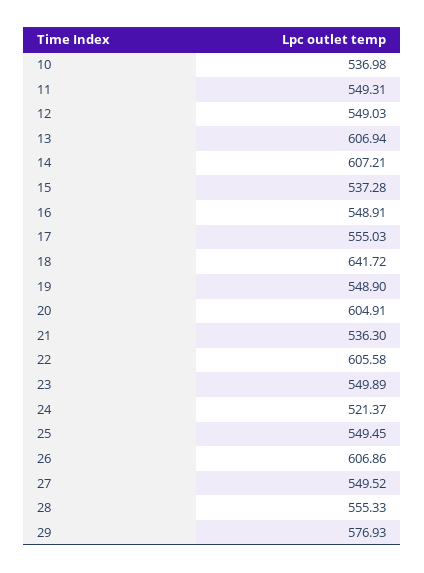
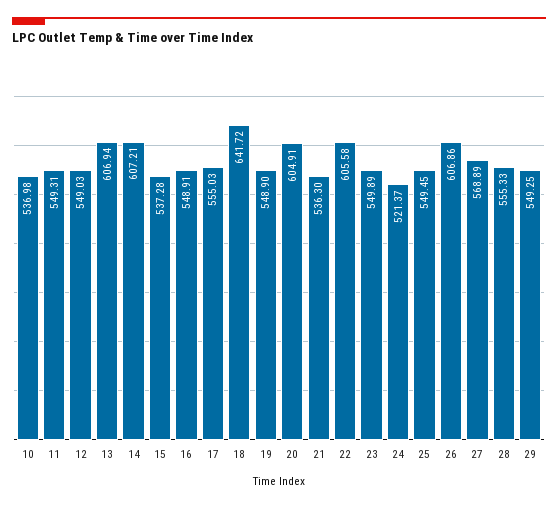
  {
    "10": 536.98,
    "11": 549.31,
    "12": 549.03,
    "13": 606.94,
    "14": 607.21,
    "15": 537.28,
    "16": 548.91,
    "17": 555.03,
    "18": 641.72,
    "19": 548.9,
    "20": 604.91,
    "21": 536.3,
    "22": 605.58,
    "23": 549.89,
    "24": 521.37,
    "25": 549.45,
    "26": 606.86,
-   "27": 549.52,
+   "27": 568.89,
    "28": 555.33,
-   "29": 576.93
+   "29": 549.25
  }

